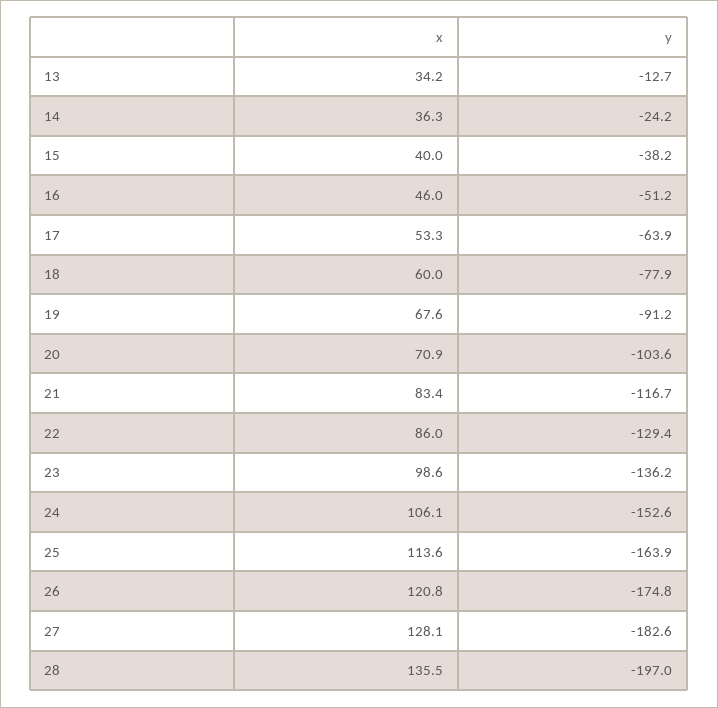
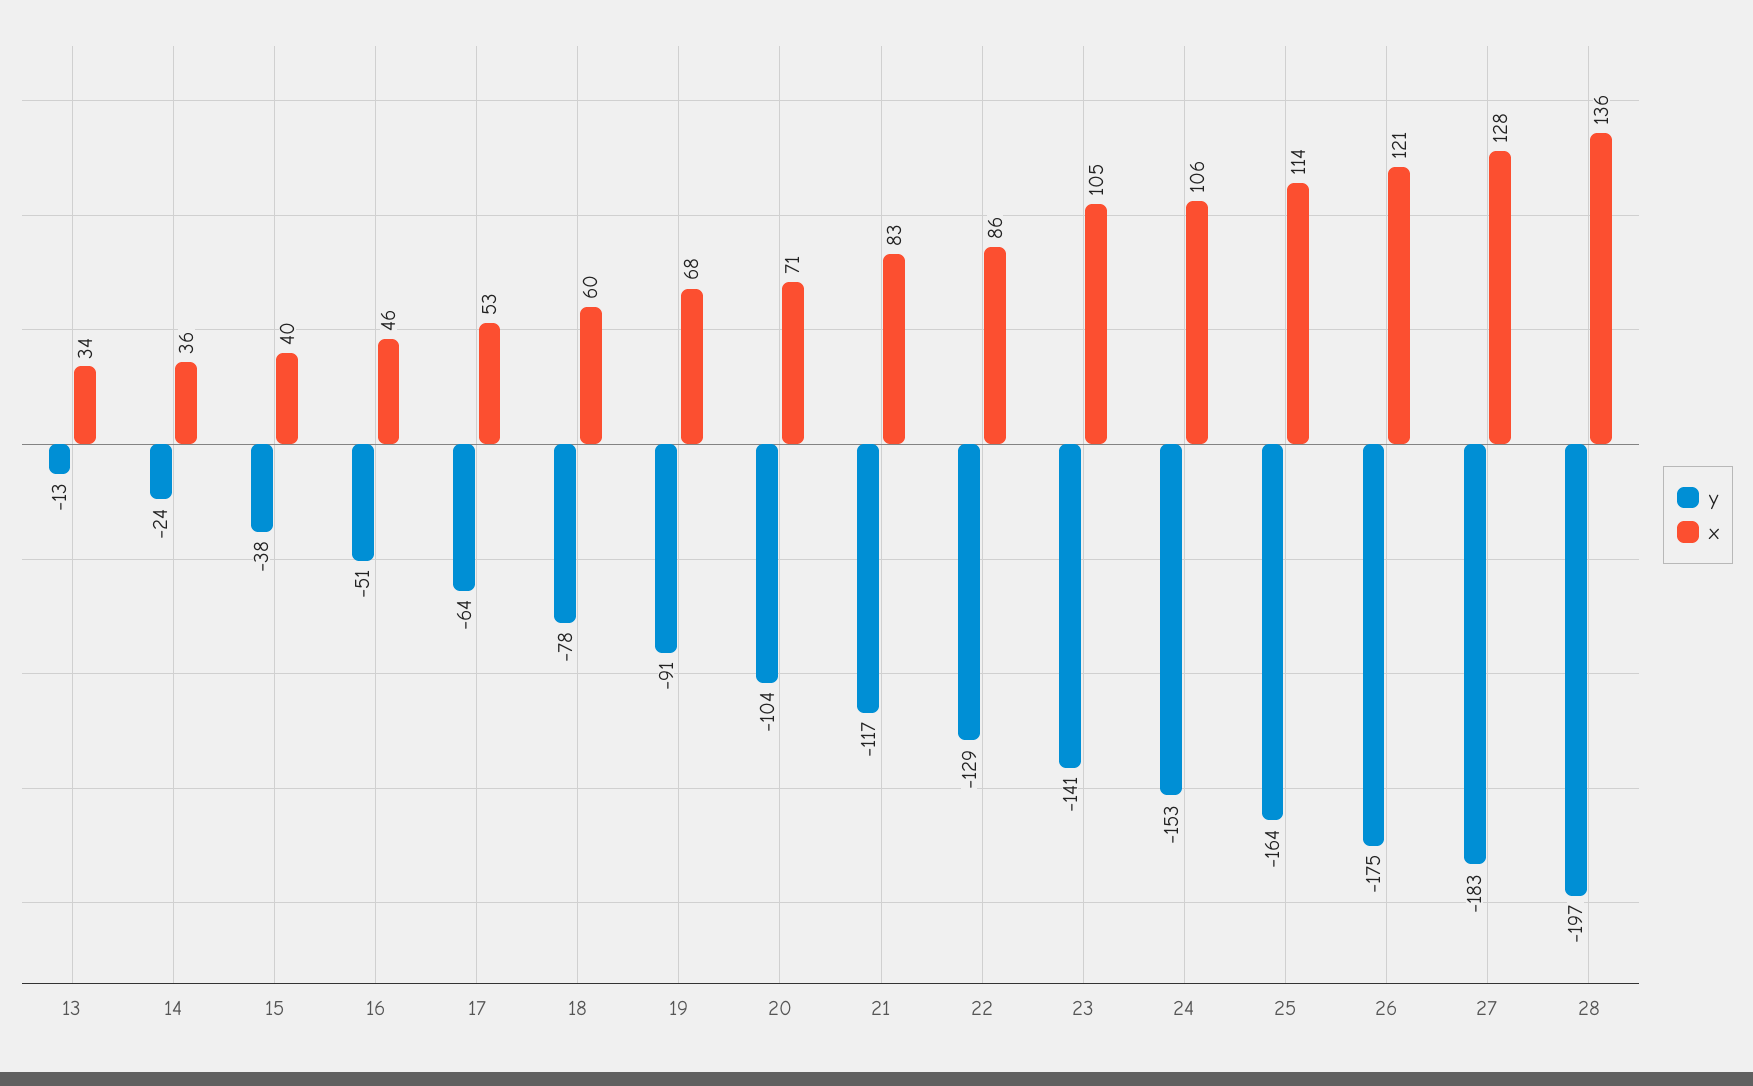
  {
    "x": {
      "13": 34.2,
      "14": 36.3,
      "15": 40,
      "16": 46,
      "17": 53.3,
      "18": 60,
      "19": 67.6,
      "20": 70.9,
      "21": 83.4,
      "22": 86,
-     "23": 98.6,
+     "23": 105,
      "24": 106.1,
      "25": 113.6,
      "26": 120.8,
      "27": 128.1,
      "28": 135.5
    },
    "y": {
      "13": -12.7,
      "14": -24.2,
      "15": -38.2,
      "16": -51.2,
      "17": -63.9,
      "18": -77.9,
      "19": -91.2,
      "20": -103.6,
      "21": -116.7,
      "22": -129.4,
-     "23": -136.2,
+     "23": -141,
      "24": -152.6,
      "25": -163.9,
      "26": -174.8,
      "27": -182.6,
      "28": -197
    }
  }

